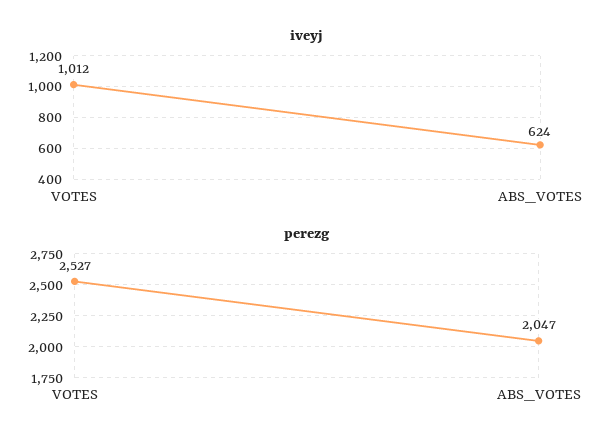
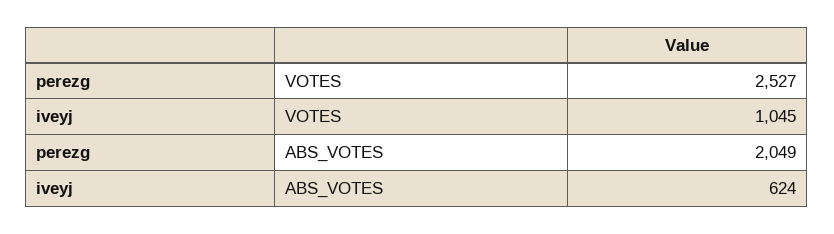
  {
    "iveyj": {
-     "VOTES": 1012,
+     "VOTES": 1045,
      "ABS_VOTES": 624
    },
    "perezg": {
      "VOTES": 2527,
-     "ABS_VOTES": 2047
+     "ABS_VOTES": 2049
    }
  }

